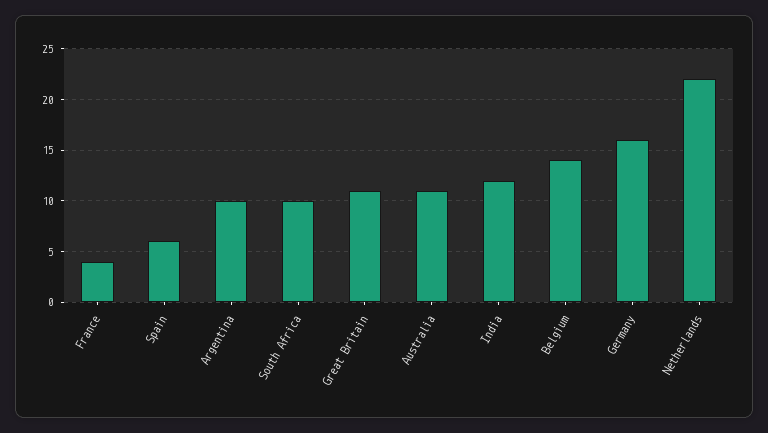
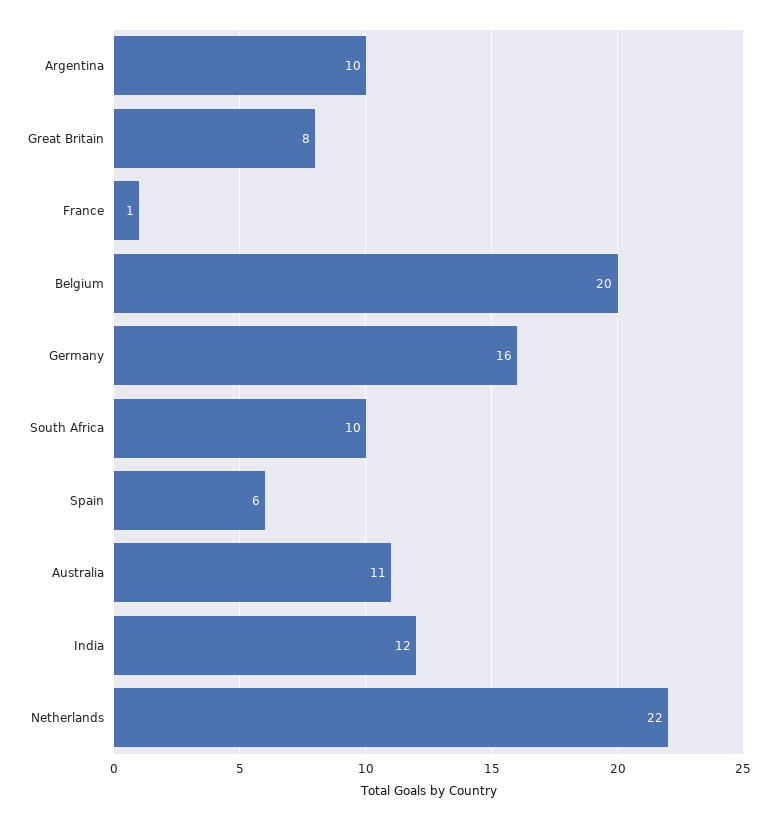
  {
-   "France": 4,
+   "France": 1,
    "Spain": 6,
    "Argentina": 10,
    "South Africa": 10,
-   "Great Britain": 11,
+   "Great Britain": 8,
    "Australia": 11,
    "India": 12,
-   "Belgium": 14,
+   "Belgium": 20,
    "Germany": 16,
    "Netherlands": 22
  }

